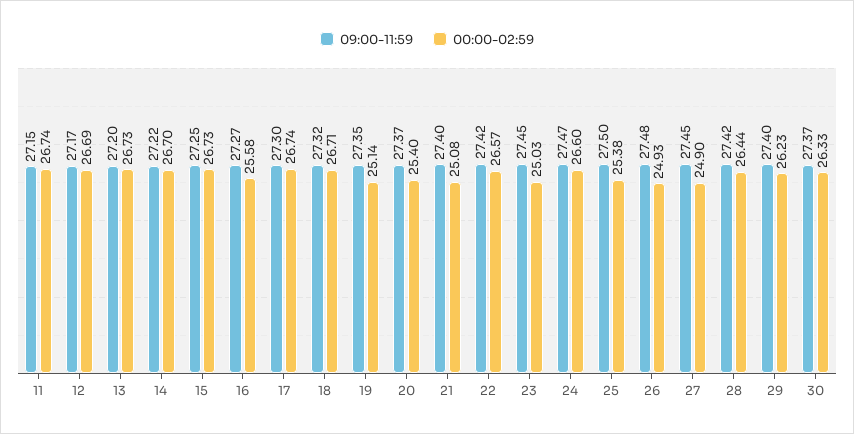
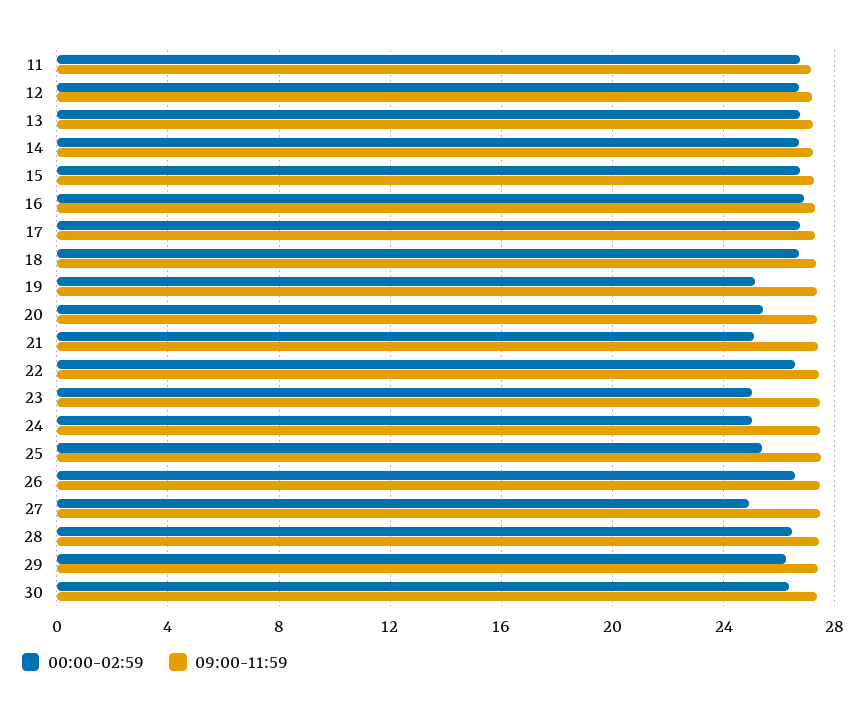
  {
    "09:00-11:59": {
      "11": 27.15,
      "12": 27.17,
      "13": 27.2,
      "14": 27.22,
      "15": 27.25,
      "16": 27.27,
      "17": 27.3,
      "18": 27.32,
      "19": 27.35,
      "20": 27.37,
      "21": 27.4,
      "22": 27.42,
      "23": 27.45,
      "24": 27.47,
      "25": 27.5,
      "26": 27.48,
      "27": 27.45,
      "28": 27.42,
      "29": 27.4,
      "30": 27.37
    },
    "00:00-02:59": {
      "11": 26.74,
      "12": 26.69,
      "13": 26.73,
      "14": 26.7,
      "15": 26.73,
-     "16": 25.58,
+     "16": 27,
      "17": 26.74,
      "18": 26.71,
      "19": 25.14,
      "20": 25.4,
      "21": 25.08,
      "22": 26.57,
      "23": 25.03,
-     "24": 26.6,
+     "24": 25,
      "25": 25.38,
-     "26": 24.93,
+     "26": 26.5,
      "27": 24.9,
      "28": 26.44,
      "29": 26.23,
      "30": 26.33
    }
  }

